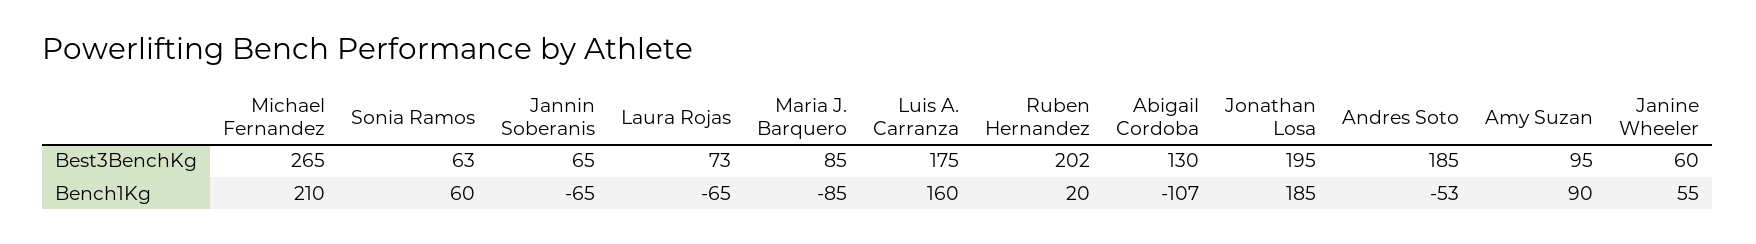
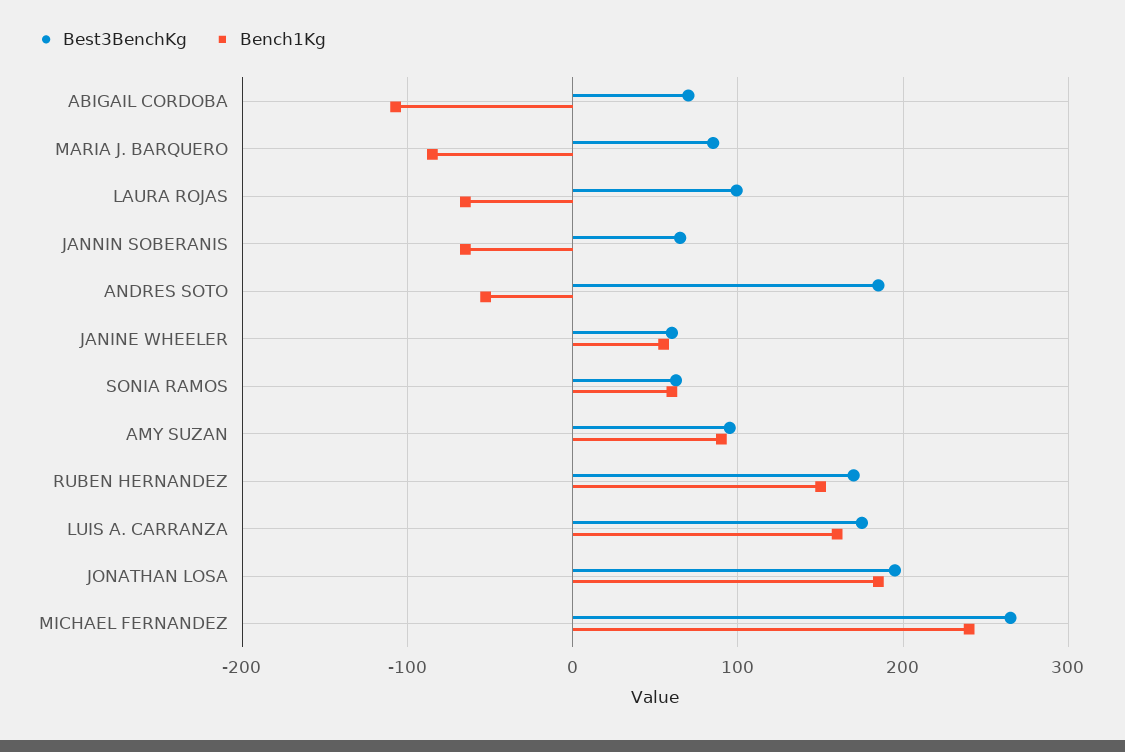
  {
    "Best3BenchKg": {
      "Michael Fernandez": 265,
      "Sonia Ramos": 63,
      "Jannin Soberanis": 65,
-     "Laura Rojas": 73,
+     "Laura Rojas": 100,
      "Maria J. Barquero": 85,
      "Luis A. Carranza": 175,
-     "Ruben Hernandez": 202,
+     "Ruben Hernandez": 170,
-     "Abigail Cordoba": 130,
+     "Abigail Cordoba": 70,
      "Jonathan Losa": 195,
      "Andres Soto": 185,
      "Amy Suzan": 95,
      "Janine Wheeler": 60
    },
    "Bench1Kg": {
-     "Michael Fernandez": 210,
+     "Michael Fernandez": 240,
      "Sonia Ramos": 60,
      "Jannin Soberanis": -65,
      "Laura Rojas": -65,
      "Maria J. Barquero": -85,
      "Luis A. Carranza": 160,
-     "Ruben Hernandez": 20,
+     "Ruben Hernandez": 150,
      "Abigail Cordoba": -107,
      "Jonathan Losa": 185,
      "Andres Soto": -53,
      "Amy Suzan": 90,
      "Janine Wheeler": 55
    }
  }

